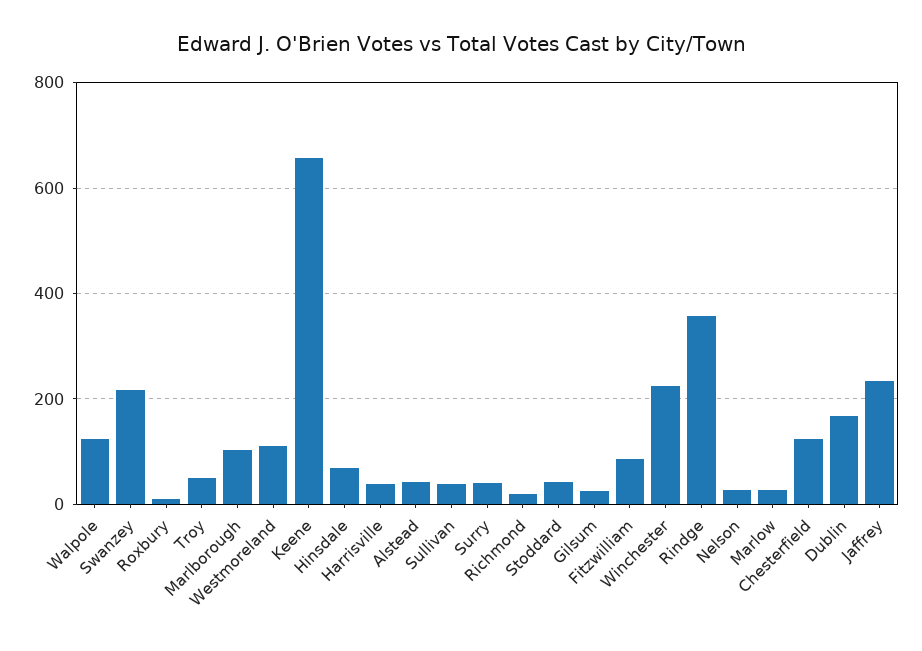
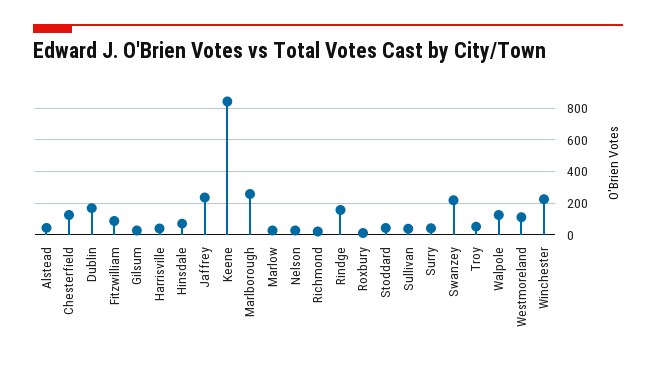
  {
    "Walpole": 120,
    "Swanzey": 220,
    "Roxbury": 20,
    "Troy": 60,
-   "Marlborough": 100,
+   "Marlborough": 250,
    "Westmoreland": 120,
-   "Keene": 660,
+   "Keene": 850,
    "Hinsdale": 80,
    "Harrisville": 40,
    "Alstead": 40,
    "Sullivan": 40,
    "Surry": 40,
    "Richmond": 20,
    "Stoddard": 40,
    "Gilsum": 20,
    "Fitzwilliam": 80,
    "Winchester": 220,
-   "Rindge": 360,
+   "Rindge": 150,
    "Nelson": 20,
    "Marlow": 20,
    "Chesterfield": 120,
    "Dublin": 160,
    "Jaffrey": 240
  }

